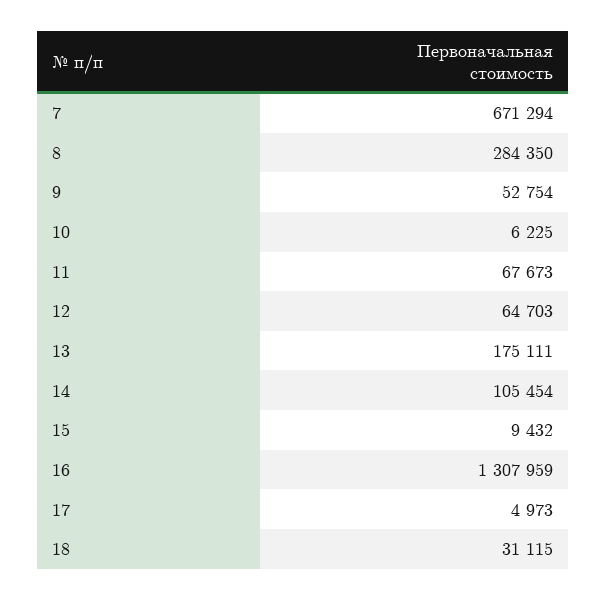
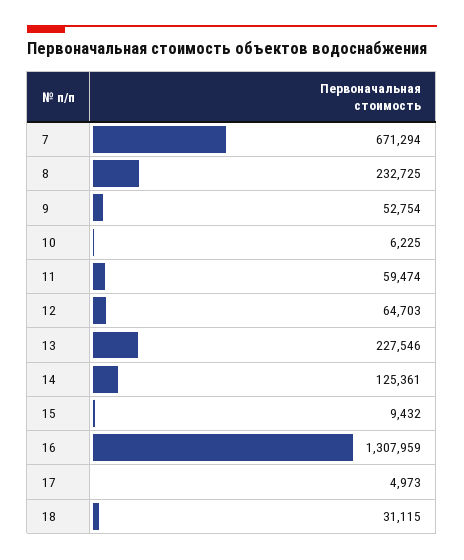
  {
    "7": 671294,
-   "8": 284350,
+   "8": 232725,
    "9": 52754,
    "10": 6225,
-   "11": 67673,
+   "11": 59474,
    "12": 64703,
-   "13": 175111,
+   "13": 227546,
-   "14": 105454,
+   "14": 125361,
    "15": 9432,
    "16": 1307959,
    "17": 4973,
    "18": 31115
  }

